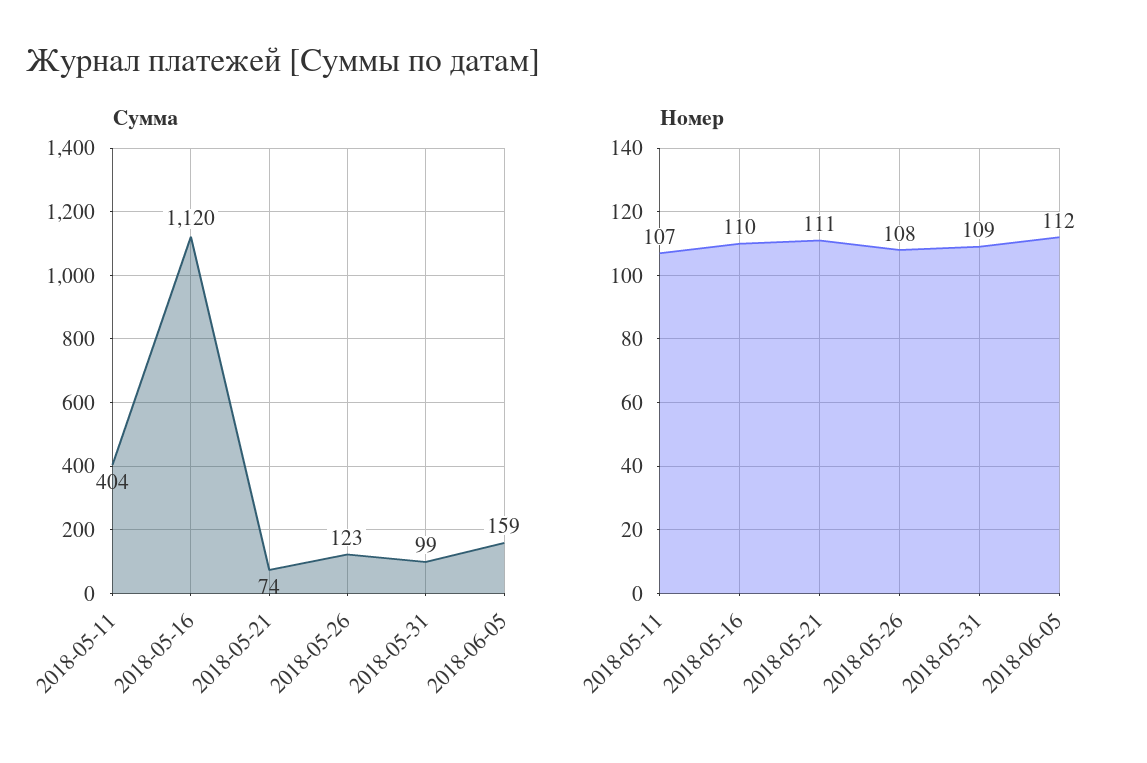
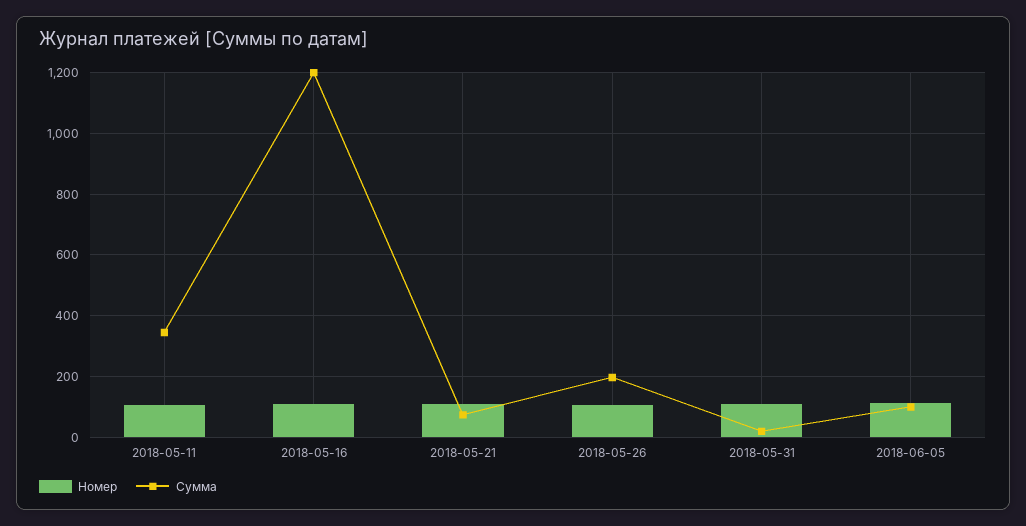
  {
    "Сумма": {
-     "2018-05-11": 404,
+     "2018-05-11": 340,
-     "2018-05-16": 1120,
+     "2018-05-16": 1200,
      "2018-05-21": 74,
-     "2018-05-26": 123,
+     "2018-05-26": 200,
-     "2018-05-31": 99,
+     "2018-05-31": 20,
-     "2018-06-05": 159
+     "2018-06-05": 100
    },
    "Номер": {
      "2018-05-11": 107,
      "2018-05-16": 110,
      "2018-05-21": 111,
      "2018-05-26": 108,
      "2018-05-31": 109,
      "2018-06-05": 112
    }
  }

